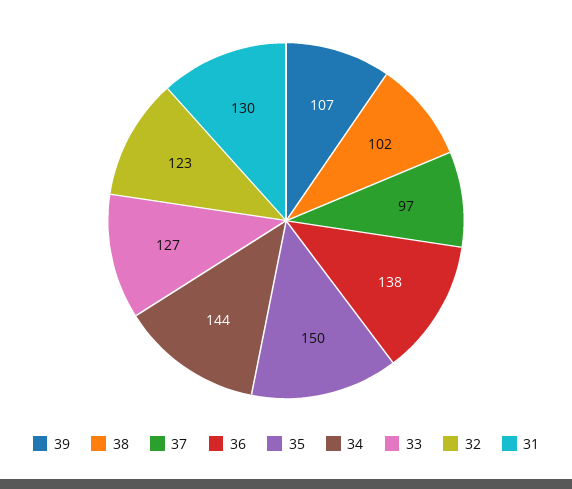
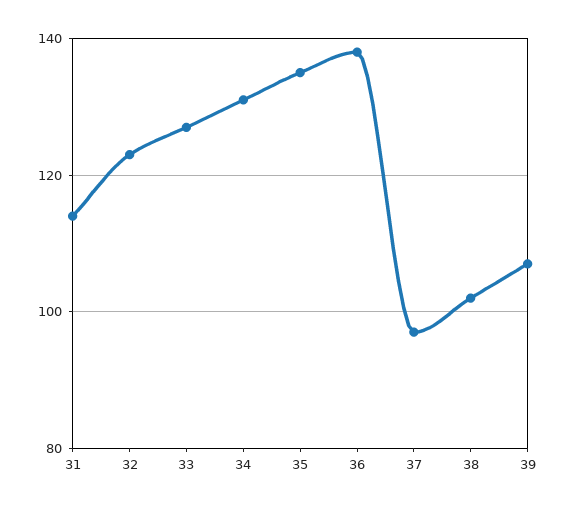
  {
    "39": 107,
    "38": 102,
    "37": 97,
    "36": 138,
-   "35": 150,
+   "35": 135,
-   "34": 144,
+   "34": 130,
    "33": 127,
    "32": 123,
-   "31": 130
+   "31": 115
  }

